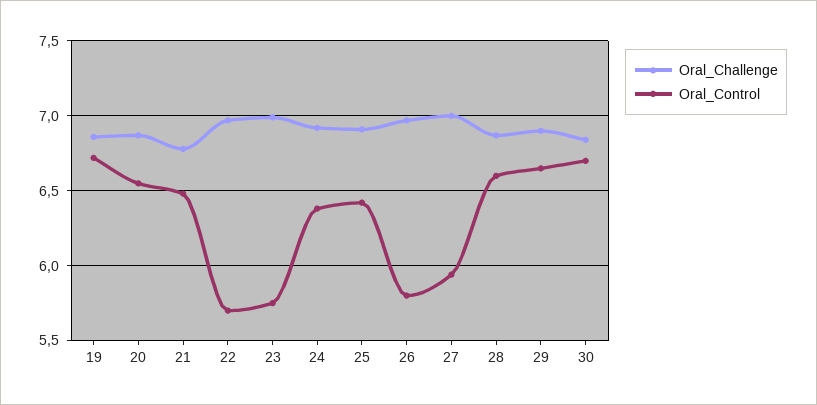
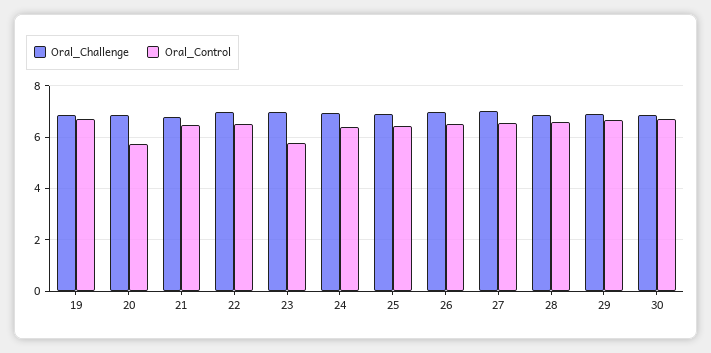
  {
    "Oral_Challenge": {
      "19": 6.85,
      "20": 6.85,
      "21": 6.8,
      "22": 6.95,
      "23": 7,
      "24": 6.9,
      "25": 6.9,
      "26": 6.95,
      "27": 7,
      "28": 6.85,
      "29": 6.9,
      "30": 6.85
    },
    "Oral_Control": {
      "19": 6.7,
-     "20": 6.55,
+     "20": 5.75,
      "21": 6.5,
-     "22": 5.7,
+     "22": 6.5,
      "23": 5.75,
      "24": 6.4,
      "25": 6.4,
-     "26": 5.8,
+     "26": 6.5,
-     "27": 5.95,
+     "27": 6.5,
      "28": 6.6,
      "29": 6.65,
      "30": 6.7
    }
  }

